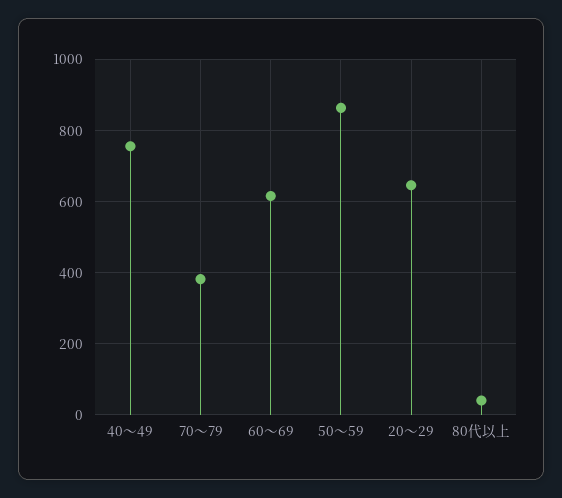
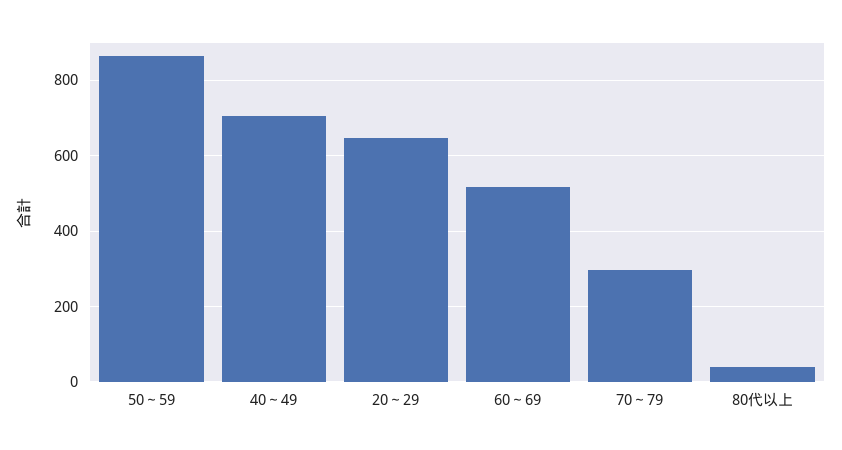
  {
-   "40～49": 760,
+   "40～49": 700,
-   "70～79": 380,
+   "70～79": 300,
-   "60～69": 620,
+   "60～69": 520,
    "50～59": 860,
    "20～29": 640,
    "80代以上": 40
  }

